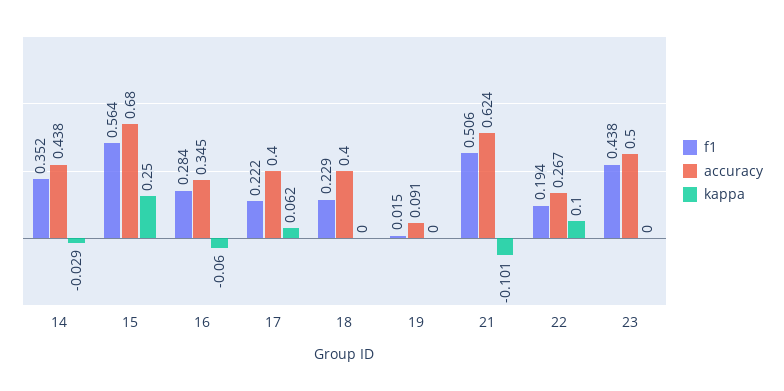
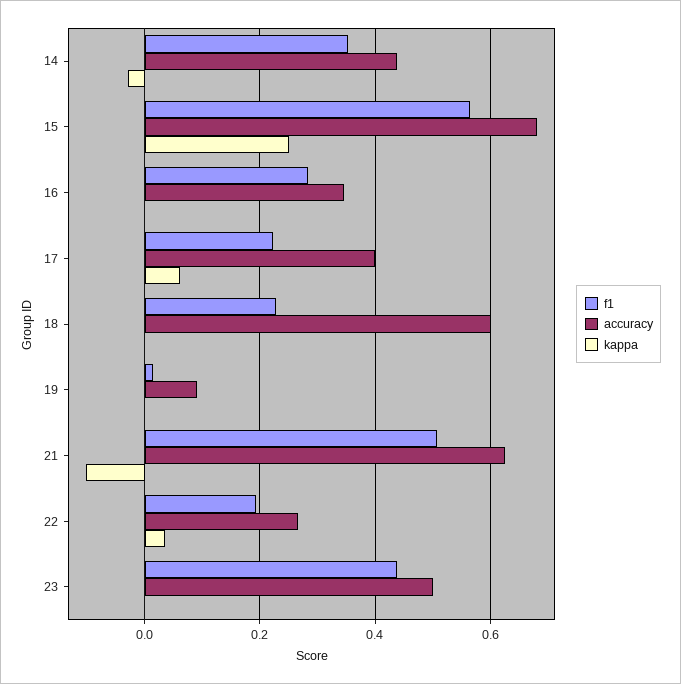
  {
    "f1": {
      "14": 0.352,
      "15": 0.564,
      "16": 0.284,
      "17": 0.222,
      "18": 0.229,
      "19": 0.015,
      "21": 0.506,
      "22": 0.194,
      "23": 0.438
    },
    "accuracy": {
      "14": 0.438,
      "15": 0.68,
      "16": 0.345,
      "17": 0.4,
-     "18": 0.4,
+     "18": 0.6,
      "19": 0.091,
      "21": 0.624,
      "22": 0.267,
      "23": 0.5
    },
    "kappa": {
      "14": -0.029,
      "15": 0.25,
-     "16": -0.06,
+     "16": 0,
      "17": 0.062,
      "18": 0,
      "19": 0,
      "21": -0.101,
-     "22": 0.1,
+     "22": 0.04,
      "23": 0
    }
  }

